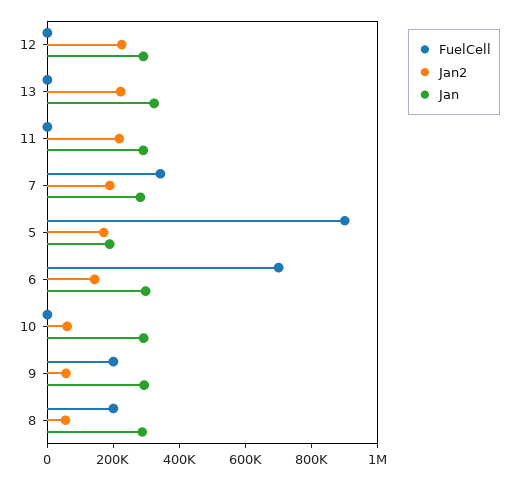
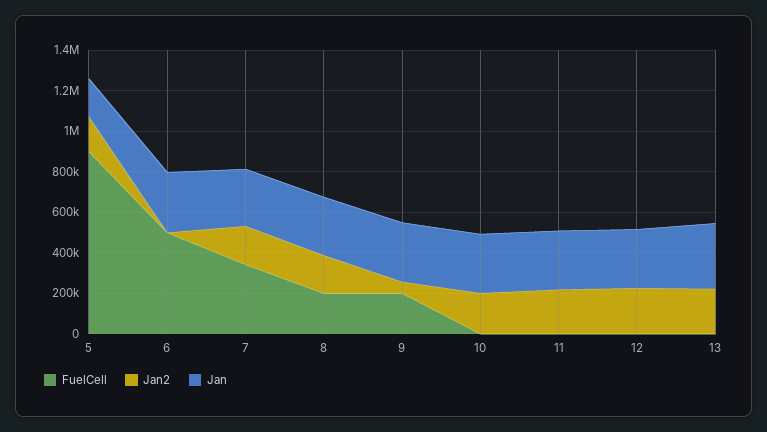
  {
    "FuelCell": {
      "12": 0,
      "13": 0,
      "11": 0,
      "7": 350000,
      "5": 900000,
-     "6": 700000,
+     "6": 500000,
      "10": 0,
      "9": 200000,
      "8": 200000
    },
    "Jan2": {
      "12": 250000,
      "13": 200000,
      "11": 200000,
      "7": 200000,
      "5": 150000,
-     "6": 150000,
+     "6": 0,
-     "10": 50000,
+     "10": 200000,
      "9": 50000,
-     "8": 50000
+     "8": 200000
    },
    "Jan": {
      "12": 300000,
      "13": 300000,
      "11": 300000,
      "7": 300000,
      "5": 200000,
      "6": 300000,
      "10": 300000,
      "9": 300000,
      "8": 300000
    }
  }

